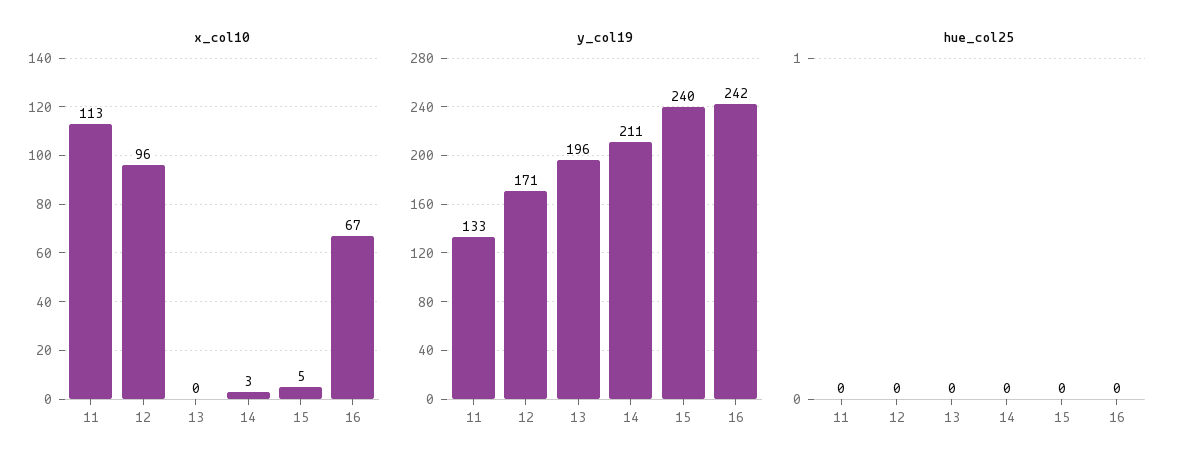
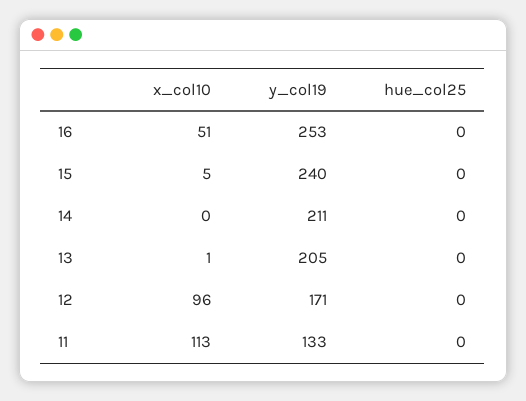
  {
    "x_col10": {
      "11": 113,
      "12": 96,
-     "13": 0,
+     "13": 1,
-     "14": 3,
+     "14": 0,
      "15": 5,
-     "16": 67
+     "16": 51
    },
    "y_col19": {
      "11": 133,
      "12": 171,
-     "13": 196,
+     "13": 205,
      "14": 211,
      "15": 240,
-     "16": 242
+     "16": 253
    },
    "hue_col25": {
      "11": 0,
      "12": 0,
      "13": 0,
      "14": 0,
      "15": 0,
      "16": 0
    }
  }

